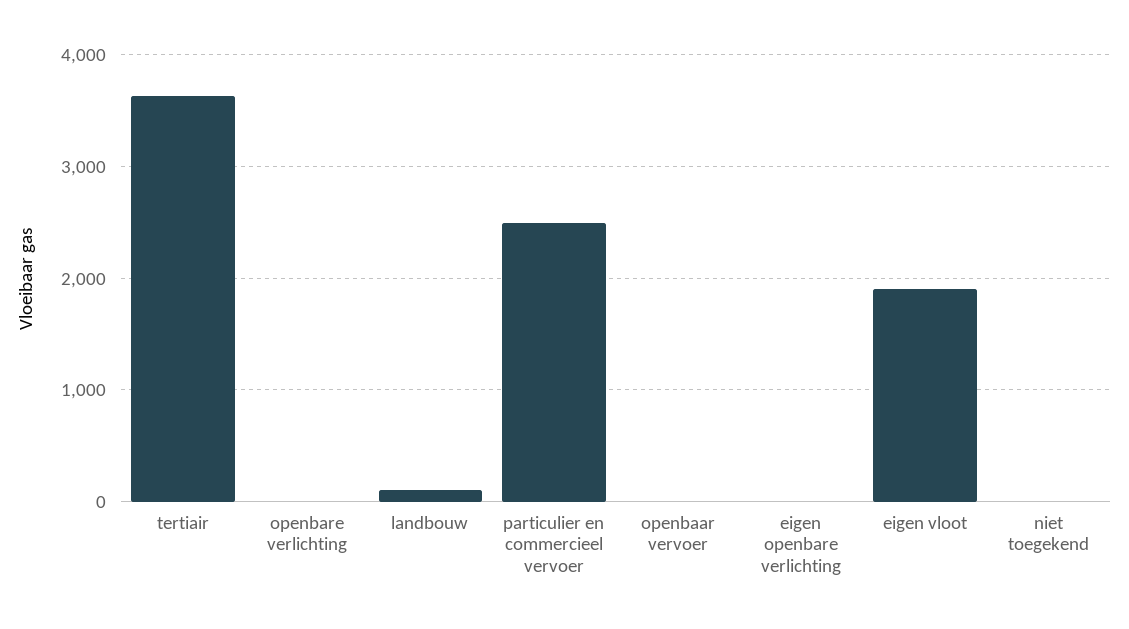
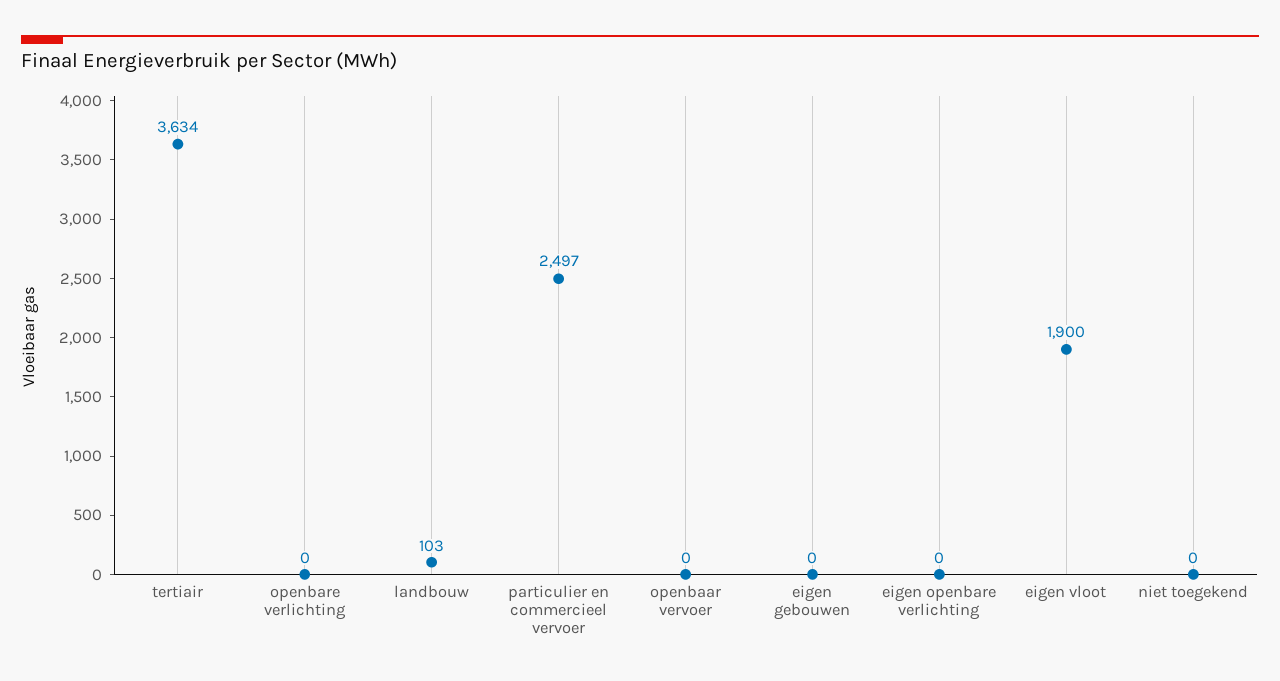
  {
    "tertiair": 3634,
    "openbare verlichting": 0,
    "landbouw": 103,
    "particulier en commercieel vervoer": 2497,
    "openbaar vervoer": 0,
    "eigen openbare verlichting": 0,
    "eigen vloot": 1900,
-   "niet toegekend": 0
+   "niet toegekend": 0,
+   "eigen gebouwen": 0
  }

